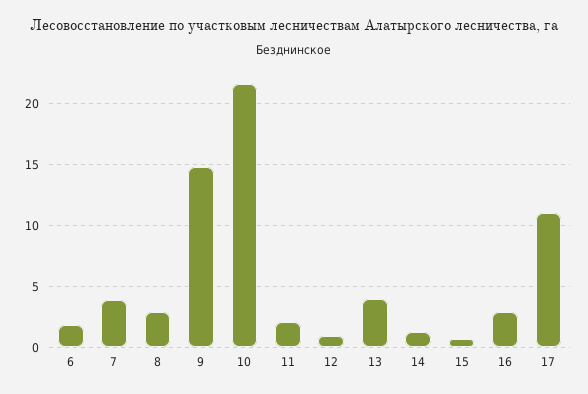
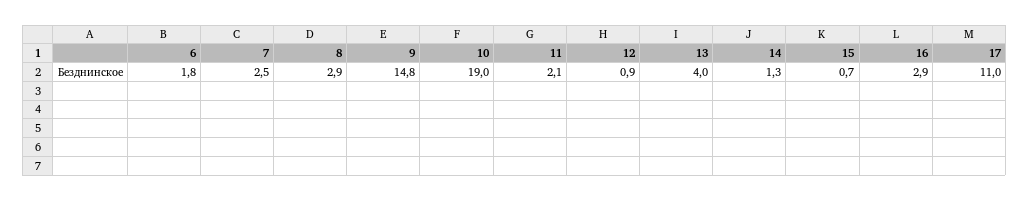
  {
    "6": 1.8,
-   "7": 4,
+   "7": 2.5,
    "8": 2.9,
    "9": 14.8,
-   "10": 21.5,
+   "10": 19,
    "11": 2.1,
    "12": 0.9,
    "13": 4,
    "14": 1.3,
    "15": 0.7,
    "16": 2.9,
    "17": 11
  }

